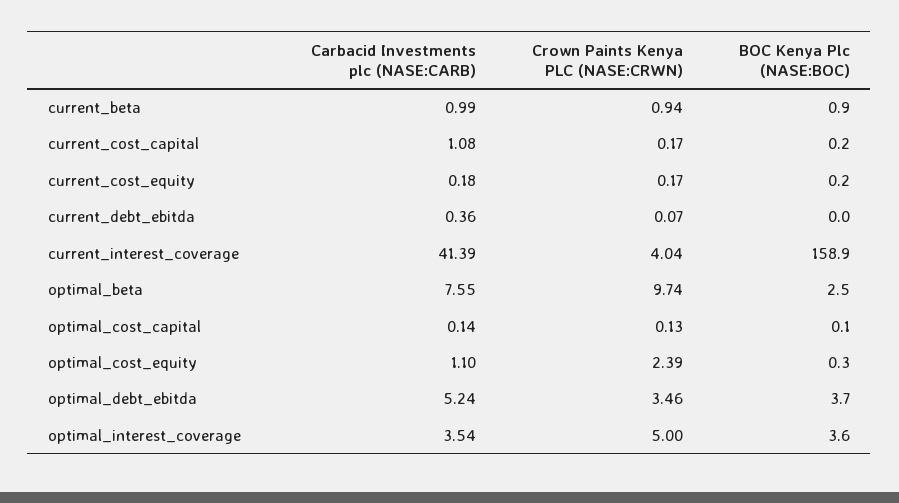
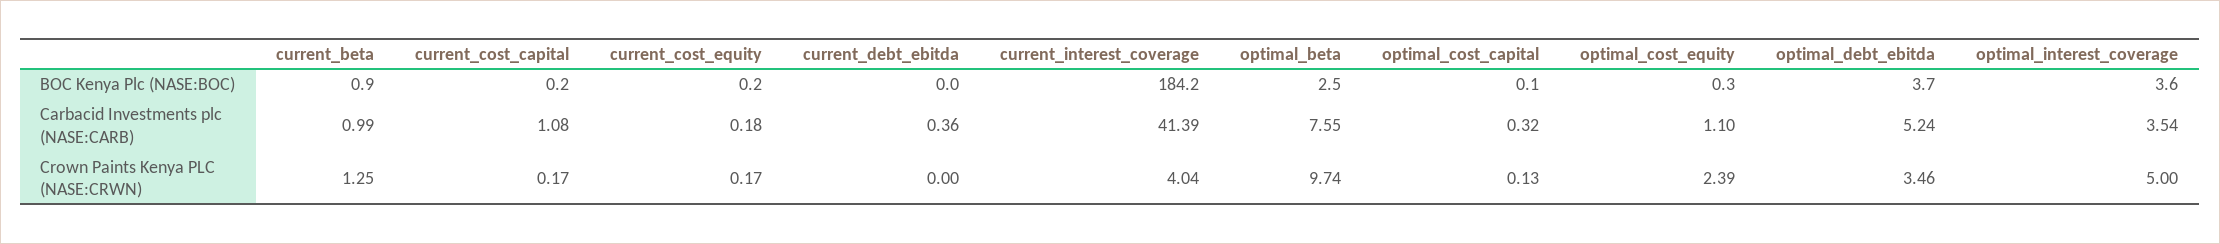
  {
    "Carbacid Investments plc (NASE:CARB)": {
      "current_beta": 0.99,
      "current_cost_capital": 1.08,
      "current_cost_equity": 0.18,
      "current_debt_ebitda": 0.36,
      "current_interest_coverage": 41.39,
      "optimal_beta": 7.55,
-     "optimal_cost_capital": 0.14,
+     "optimal_cost_capital": 0.32,
      "optimal_cost_equity": 1.1,
      "optimal_debt_ebitda": 5.24,
      "optimal_interest_coverage": 3.54
    },
    "Crown Paints Kenya PLC (NASE:CRWN)": {
-     "current_beta": 0.94,
+     "current_beta": 1.25,
      "current_cost_capital": 0.17,
      "current_cost_equity": 0.17,
-     "current_debt_ebitda": 0.07,
+     "current_debt_ebitda": 0,
      "current_interest_coverage": 4.04,
      "optimal_beta": 9.74,
      "optimal_cost_capital": 0.13,
      "optimal_cost_equity": 2.39,
      "optimal_debt_ebitda": 3.46,
      "optimal_interest_coverage": 5
    },
    "BOC Kenya Plc (NASE:BOC)": {
      "current_beta": 0.9,
      "current_cost_capital": 0.2,
      "current_cost_equity": 0.2,
      "current_debt_ebitda": 0,
-     "current_interest_coverage": 158.9,
+     "current_interest_coverage": 184.2,
      "optimal_beta": 2.5,
      "optimal_cost_capital": 0.1,
      "optimal_cost_equity": 0.3,
      "optimal_debt_ebitda": 3.7,
      "optimal_interest_coverage": 3.6
    }
  }

